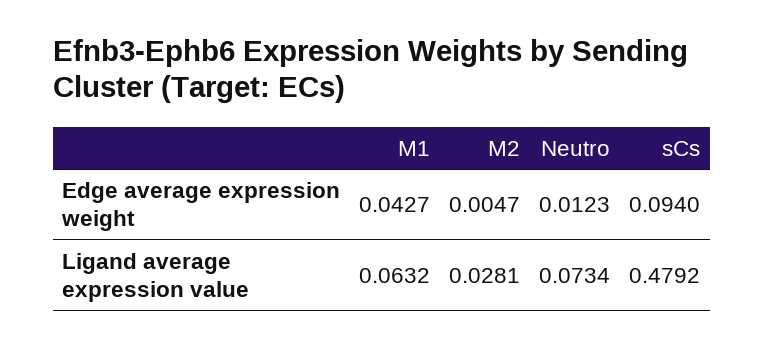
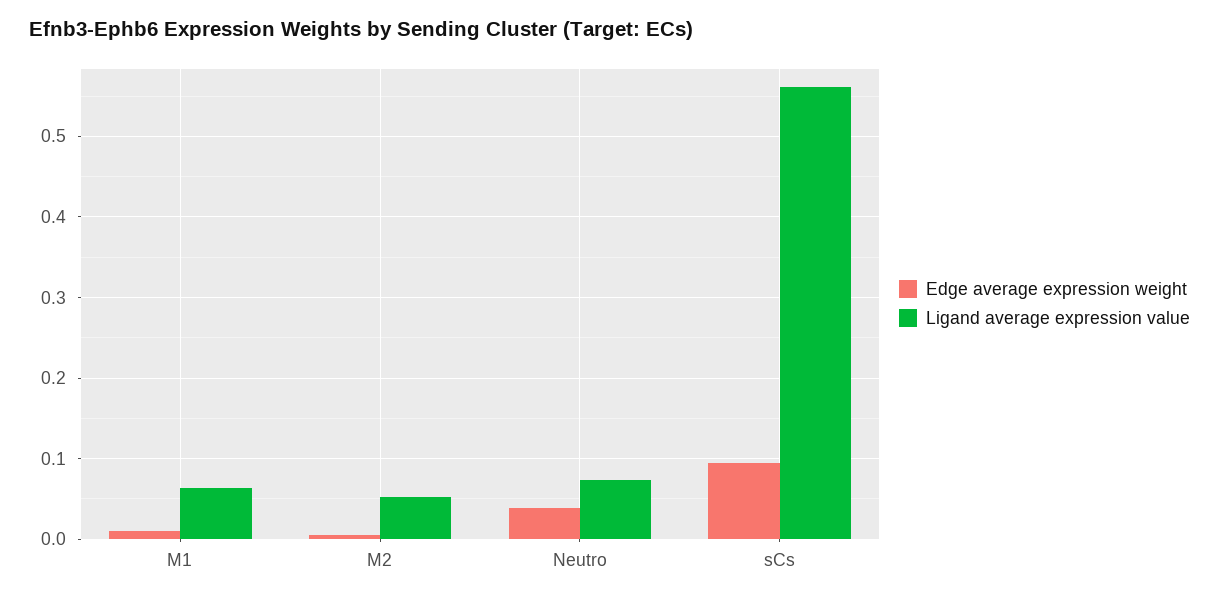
  {
    "Edge average expression weight": {
-     "M1": 0.0427,
+     "M1": 0.01,
      "M2": 0.0047,
-     "Neutro": 0.0123,
+     "Neutro": 0.04,
      "sCs": 0.094
    },
    "Ligand average expression value": {
      "M1": 0.0632,
-     "M2": 0.0281,
+     "M2": 0.05,
      "Neutro": 0.0734,
-     "sCs": 0.4792
+     "sCs": 0.56
    }
  }

